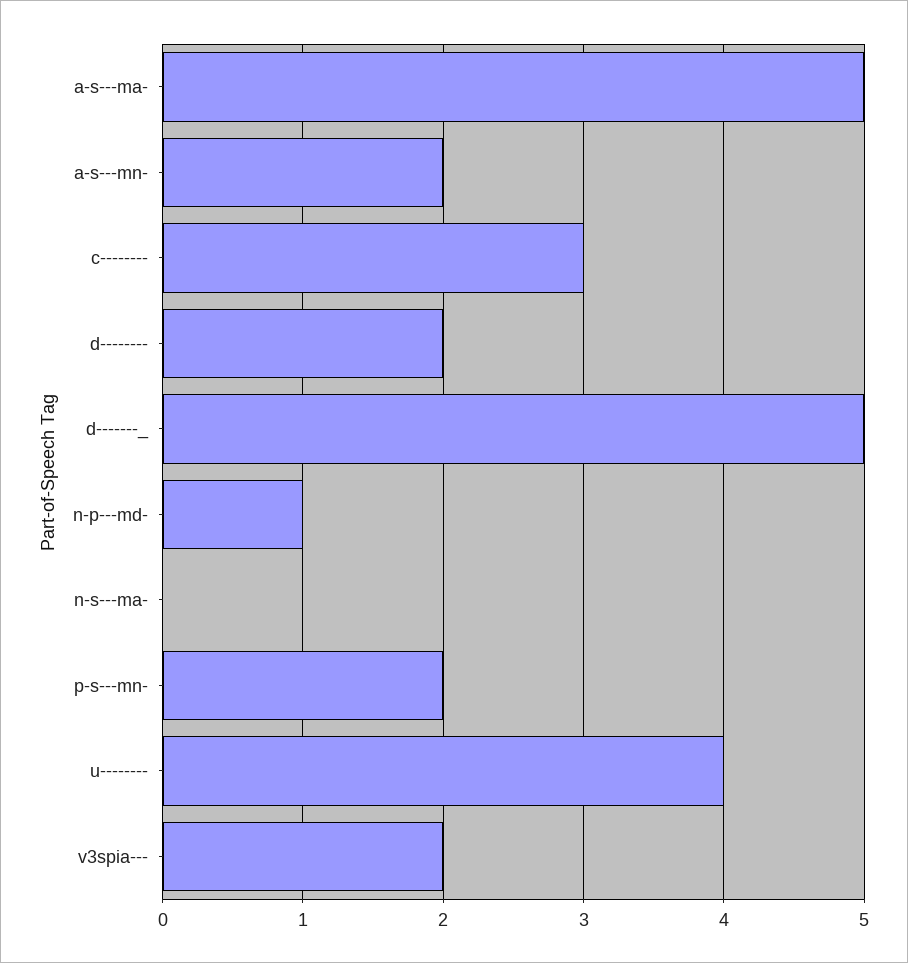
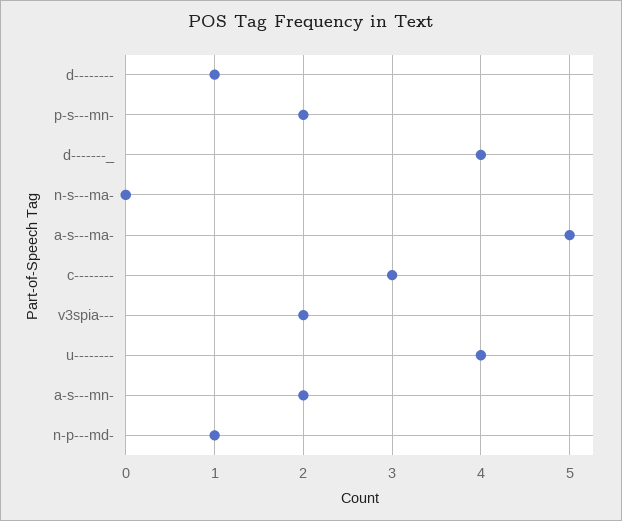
  {
    "a-s---ma-": 5,
    "a-s---mn-": 2,
    "c--------": 3,
-   "d--------": 2,
+   "d--------": 1,
-   "d-------_": 5,
+   "d-------_": 4,
    "n-p---md-": 1,
    "n-s---ma-": 0,
    "p-s---mn-": 2,
    "u--------": 4,
    "v3spia---": 2
  }

